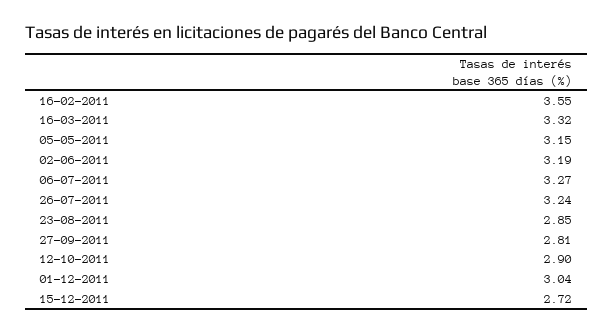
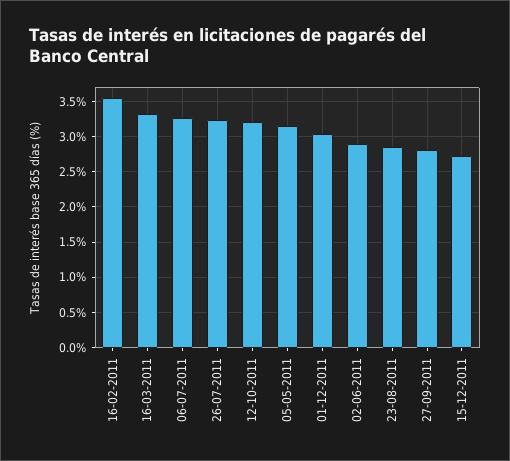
  {
    "16-02-2011": 3.55,
    "16-03-2011": 3.32,
    "05-05-2011": 3.15,
-   "02-06-2011": 3.19,
+   "02-06-2011": 2.9,
    "06-07-2011": 3.27,
    "26-07-2011": 3.24,
    "23-08-2011": 2.85,
    "27-09-2011": 2.81,
-   "12-10-2011": 2.9,
+   "12-10-2011": 3.2,
    "01-12-2011": 3.04,
    "15-12-2011": 2.72
  }

